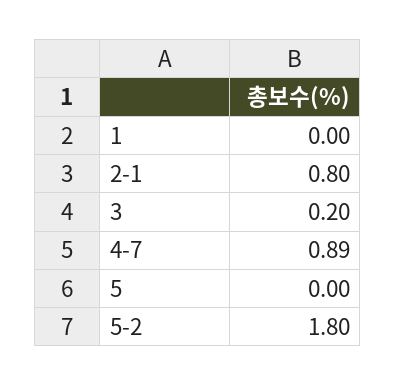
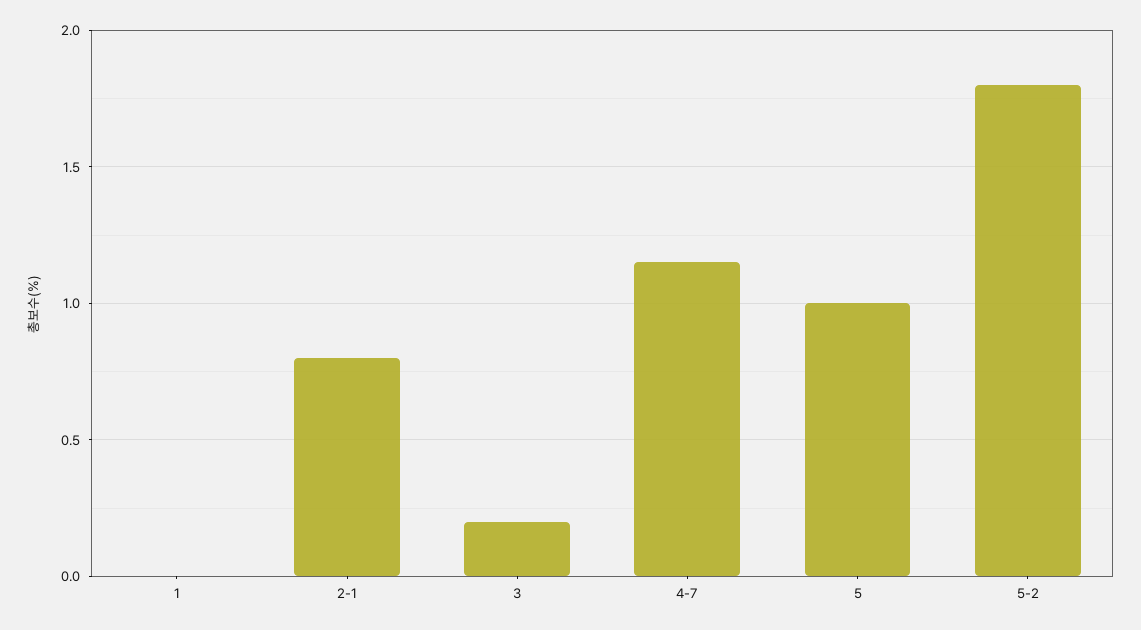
  {
    "1": 0,
    "2-1": 0.8,
    "3": 0.2,
-   "4-7": 0.89,
+   "4-7": 1.15,
-   "5": 0,
+   "5": 1,
    "5-2": 1.8
  }

